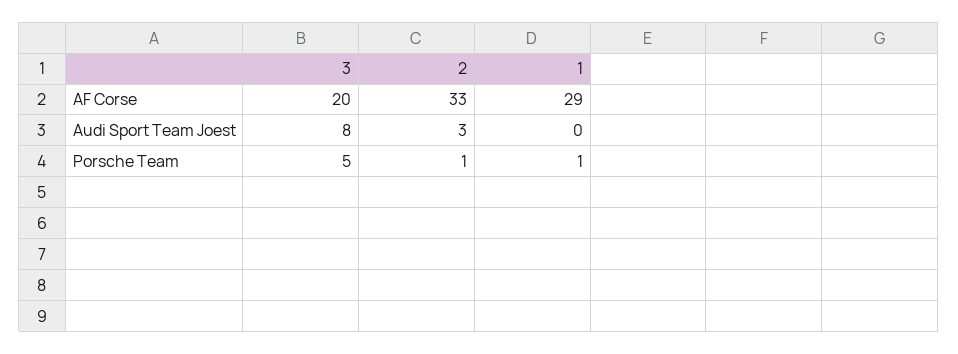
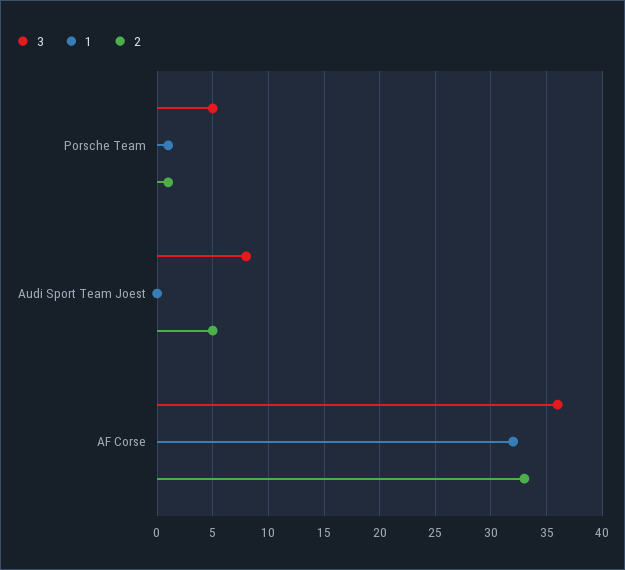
  {
    "3": {
-     "AF Corse": 20,
+     "AF Corse": 36,
      "Audi Sport Team Joest": 8,
      "Porsche Team": 5
    },
    "2": {
      "AF Corse": 33,
-     "Audi Sport Team Joest": 3,
+     "Audi Sport Team Joest": 5,
      "Porsche Team": 1
    },
    "1": {
-     "AF Corse": 29,
+     "AF Corse": 32,
      "Audi Sport Team Joest": 0,
      "Porsche Team": 1
    }
  }

